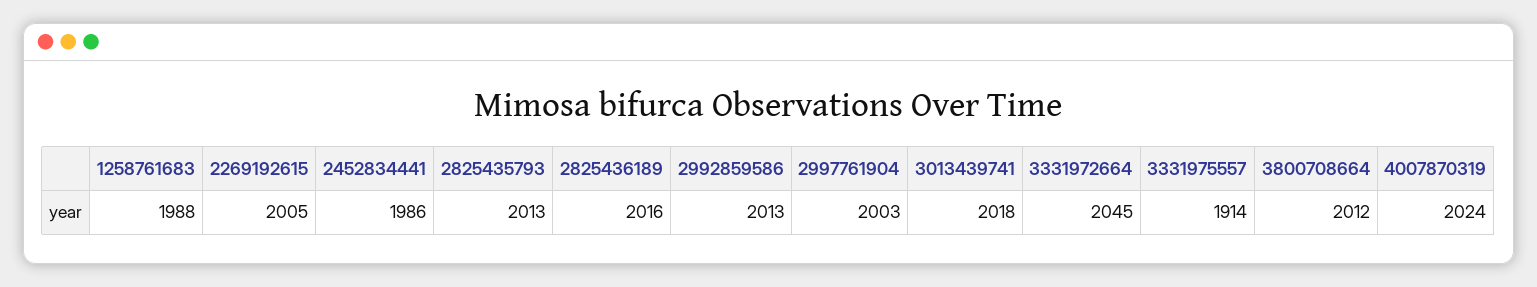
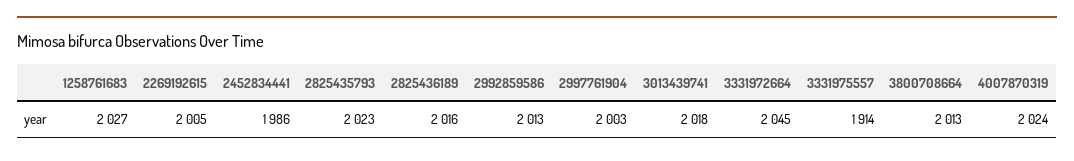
  {
-   "1258761683": 1988,
+   "1258761683": 2027,
    "2269192615": 2005,
    "2452834441": 1986,
-   "2825435793": 2013,
+   "2825435793": 2023,
    "2825436189": 2016,
    "2992859586": 2013,
    "2997761904": 2003,
    "3013439741": 2018,
    "3331972664": 2045,
    "3331975557": 1914,
-   "3800708664": 2012,
+   "3800708664": 2013,
    "4007870319": 2024
  }

